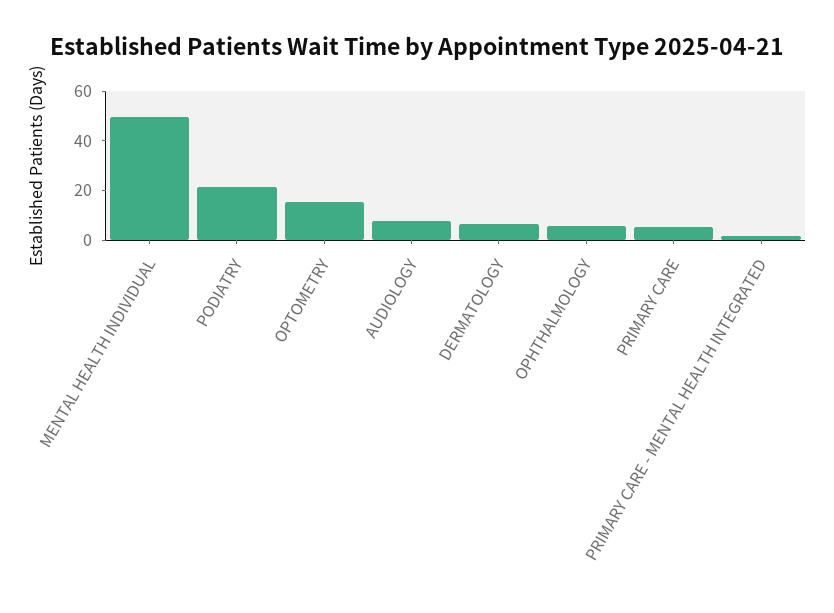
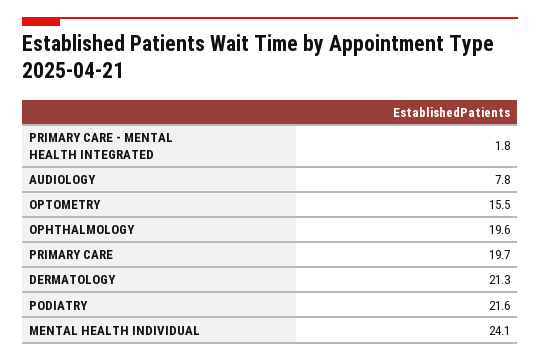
  {
-   "MENTAL HEALTH INDIVIDUAL": 50,
+   "MENTAL HEALTH INDIVIDUAL": 24.1,
    "PODIATRY": 21.6,
    "OPTOMETRY": 15.5,
    "AUDIOLOGY": 7.8,
-   "DERMATOLOGY": 5,
+   "DERMATOLOGY": 21.3,
-   "OPHTHALMOLOGY": 5,
+   "OPHTHALMOLOGY": 19.6,
-   "PRIMARY CARE": 5,
+   "PRIMARY CARE": 19.7,
    "PRIMARY CARE - MENTAL HEALTH INTEGRATED": 1.8
  }

